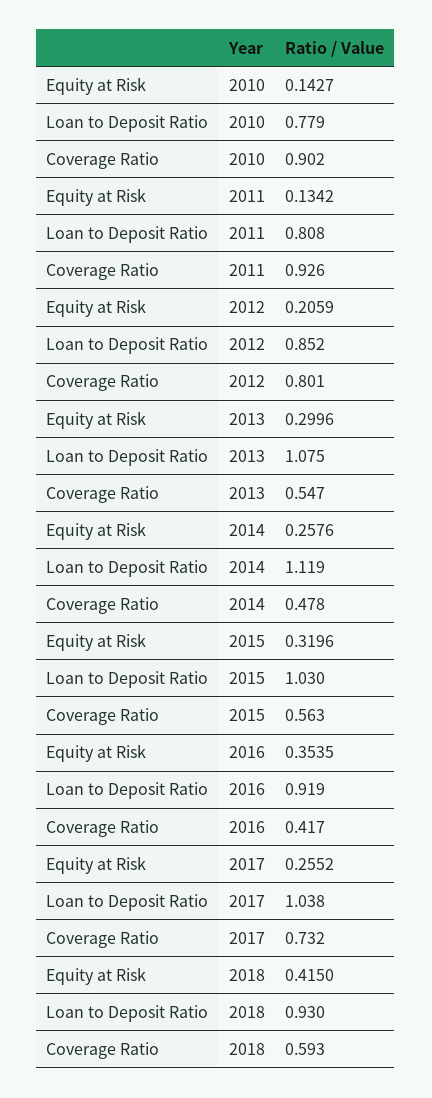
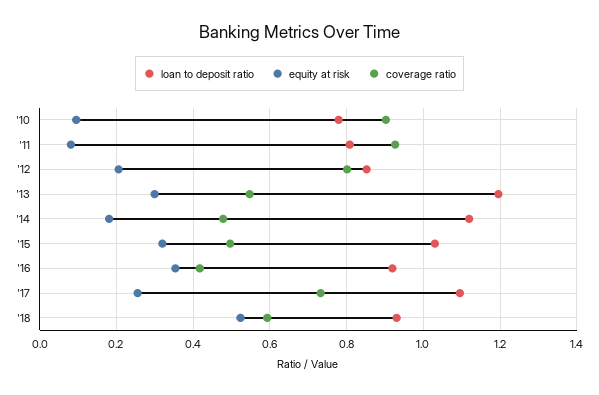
  {
    "Equity at Risk": {
-     "2010": 0.1427,
+     "2010": 0.1,
-     "2011": 0.1342,
+     "2011": 0.08,
      "2012": 0.2059,
      "2013": 0.2996,
-     "2014": 0.2576,
+     "2014": 0.18,
      "2015": 0.3196,
      "2016": 0.3535,
      "2017": 0.2552,
-     "2018": 0.415
+     "2018": 0.52
    },
    "Loan to Deposit Ratio": {
      "2010": 0.779,
      "2011": 0.808,
      "2012": 0.852,
-     "2013": 1.075,
+     "2013": 1.2,
      "2014": 1.119,
      "2015": 1.03,
      "2016": 0.919,
-     "2017": 1.038,
+     "2017": 1.1,
      "2018": 0.93
    },
    "Coverage Ratio": {
      "2010": 0.902,
      "2011": 0.926,
      "2012": 0.801,
      "2013": 0.547,
      "2014": 0.478,
-     "2015": 0.563,
+     "2015": 0.5,
      "2016": 0.417,
      "2017": 0.732,
      "2018": 0.593
    }
  }

